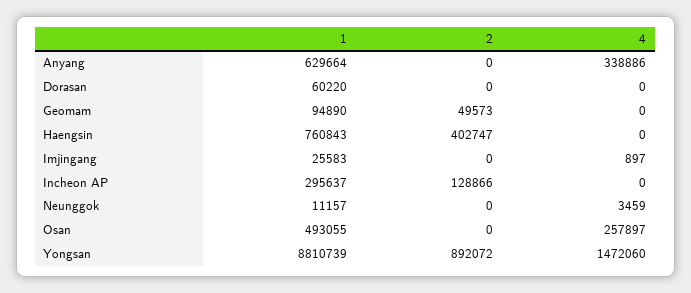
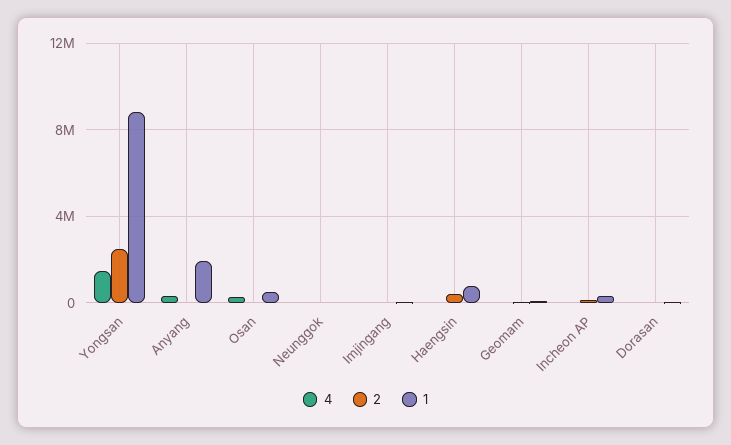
  {
    "1": {
-     "Anyang": 629664,
+     "Anyang": 2000000,
      "Dorasan": 60220,
      "Geomam": 94890,
      "Haengsin": 760843,
      "Imjingang": 25583,
      "Incheon AP": 295637,
      "Neunggok": 11157,
      "Osan": 493055,
      "Yongsan": 8810739
    },
    "2": {
      "Anyang": 0,
      "Dorasan": 0,
      "Geomam": 49573,
      "Haengsin": 402747,
      "Imjingang": 0,
      "Incheon AP": 128866,
      "Neunggok": 0,
      "Osan": 0,
-     "Yongsan": 892072
+     "Yongsan": 2500000
    },
    "4": {
      "Anyang": 338886,
      "Dorasan": 0,
      "Geomam": 0,
      "Haengsin": 0,
      "Imjingang": 897,
      "Incheon AP": 0,
      "Neunggok": 3459,
      "Osan": 257897,
      "Yongsan": 1472060
    }
  }

